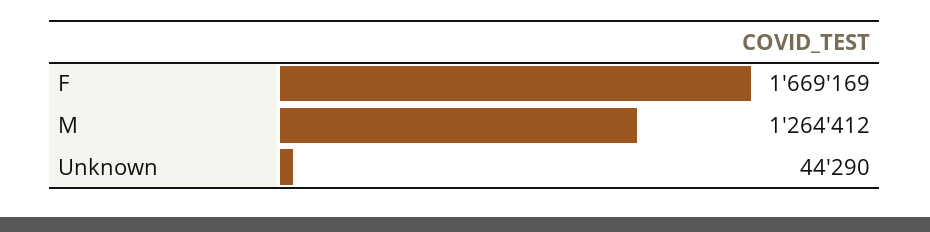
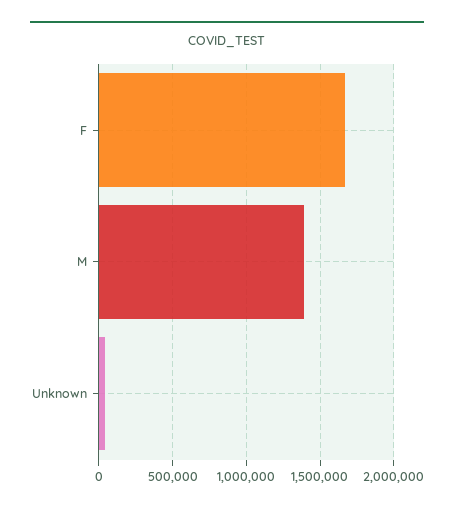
  {
    "F": 1669169,
-   "M": 1264412,
+   "M": 1400000,
    "Unknown": 44290
  }

